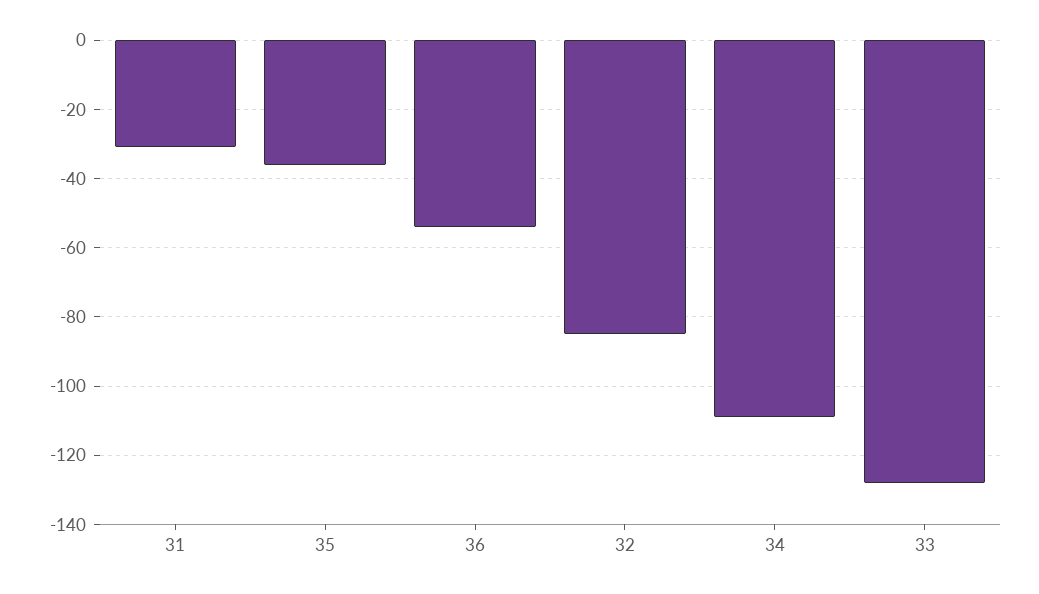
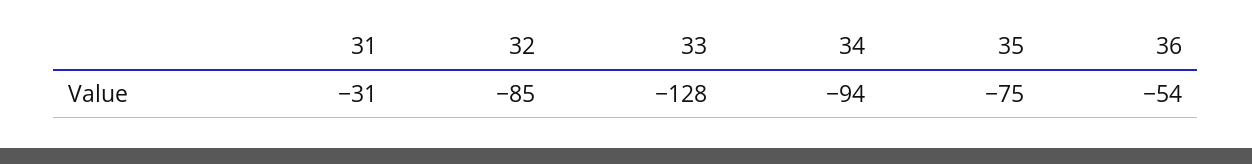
  {
    "31": -31,
-   "35": -35,
+   "35": -75,
    "36": -54,
    "32": -85,
-   "34": -110,
+   "34": -94,
    "33": -128
  }

